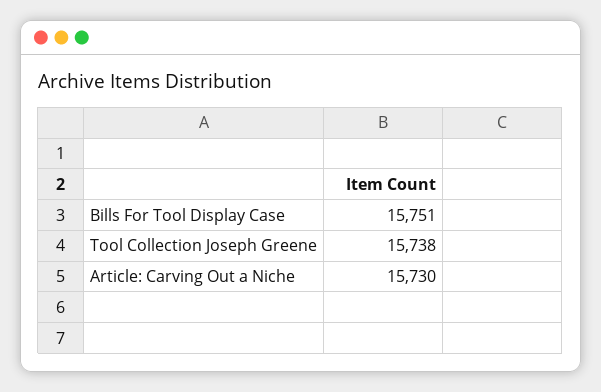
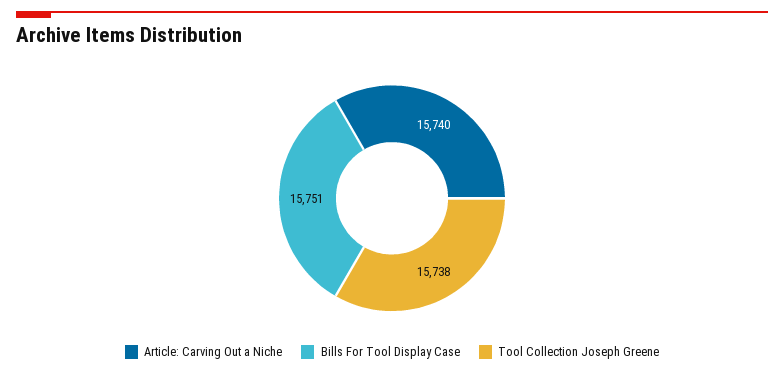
  {
    "Bills For Tool Display Case": 15751,
    "Tool Collection Joseph Greene": 15738,
-   "Article: Carving Out a Niche": 15730
+   "Article: Carving Out a Niche": 15740
  }

